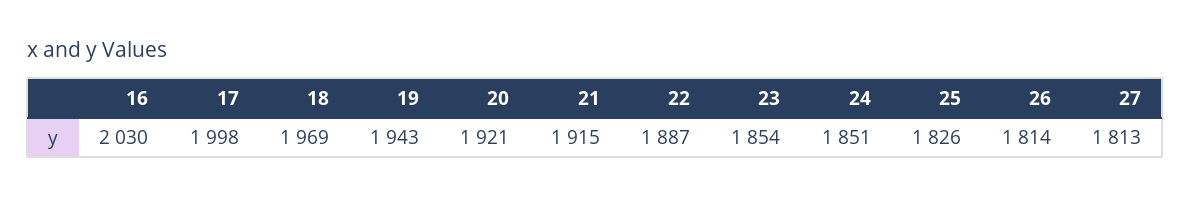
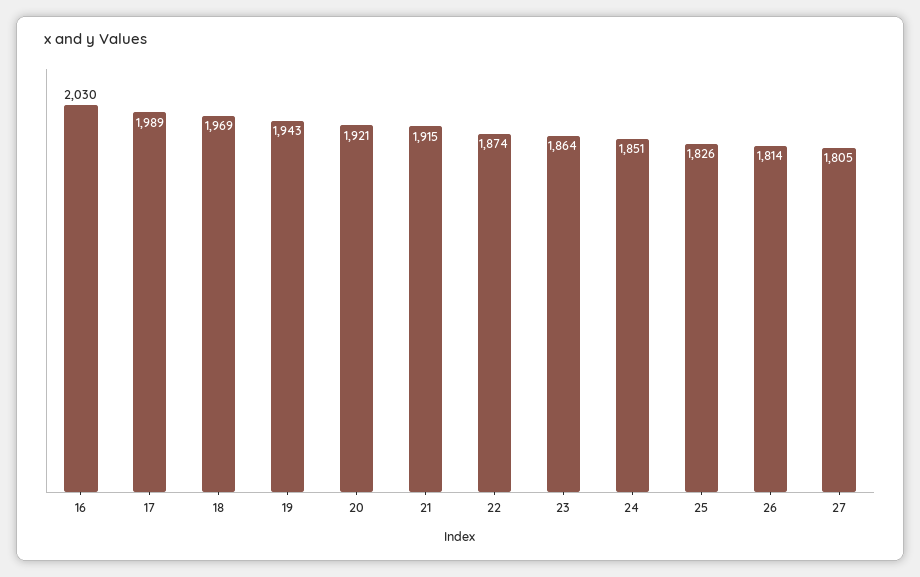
  {
    "16": 2030,
-   "17": 1998,
+   "17": 1989,
    "18": 1969,
    "19": 1943,
    "20": 1921,
    "21": 1915,
-   "22": 1887,
+   "22": 1874,
-   "23": 1854,
+   "23": 1864,
    "24": 1851,
    "25": 1826,
    "26": 1814,
-   "27": 1813
+   "27": 1805
  }

